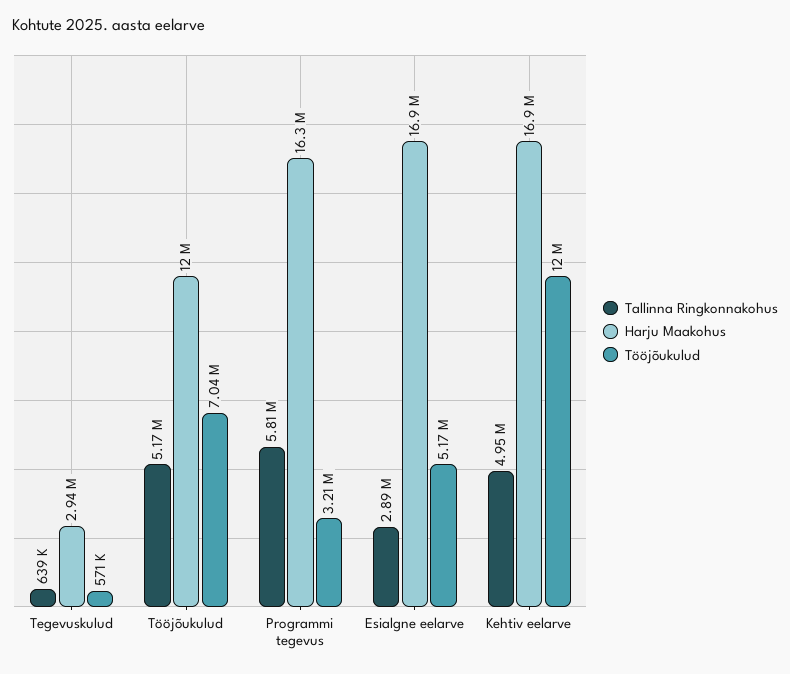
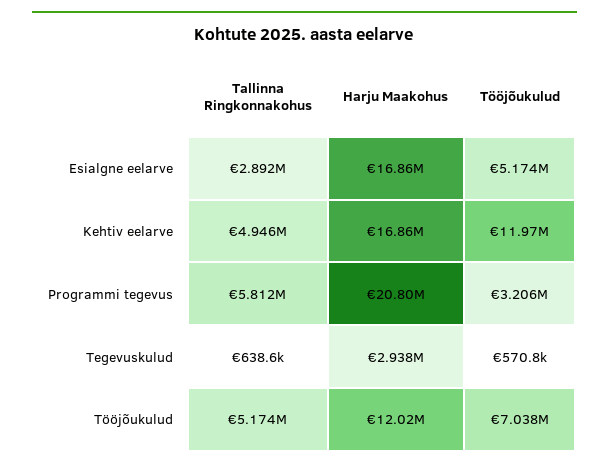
  {
    "Tallinna Ringkonnakohus": {
      "Tegevuskulud": 638600,
      "Tööjõukulud": 5174000,
      "Programmi tegevus": 5812000,
      "Esialgne eelarve": 2892000,
      "Kehtiv eelarve": 4946000
    },
    "Harju Maakohus": {
      "Tegevuskulud": 2938000,
      "Tööjõukulud": 12020000,
-     "Programmi tegevus": 16300000,
+     "Programmi tegevus": 20800000,
      "Esialgne eelarve": 16860000,
      "Kehtiv eelarve": 16860000
    },
    "Tööjõukulud": {
      "Tegevuskulud": 570800,
      "Tööjõukulud": 7038000,
      "Programmi tegevus": 3206000,
      "Esialgne eelarve": 5174000,
      "Kehtiv eelarve": 11970000
    }
  }

